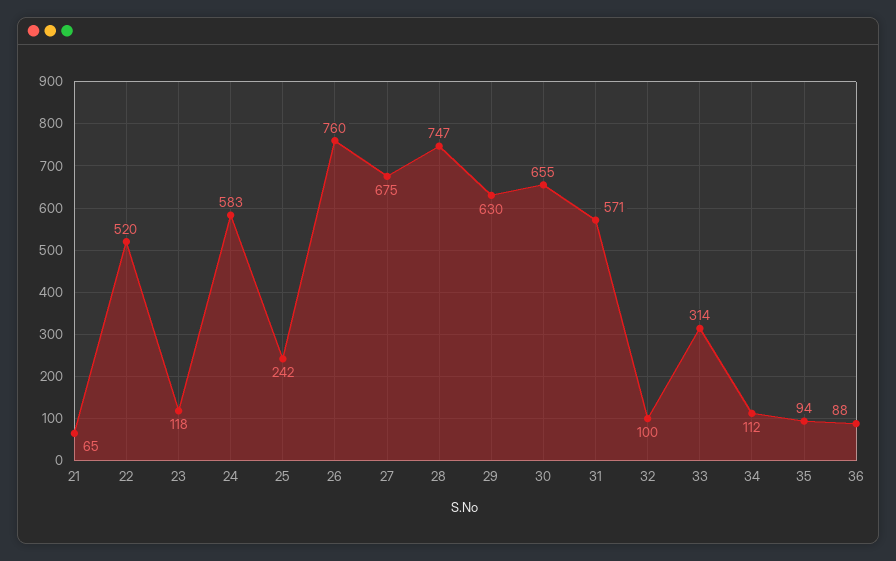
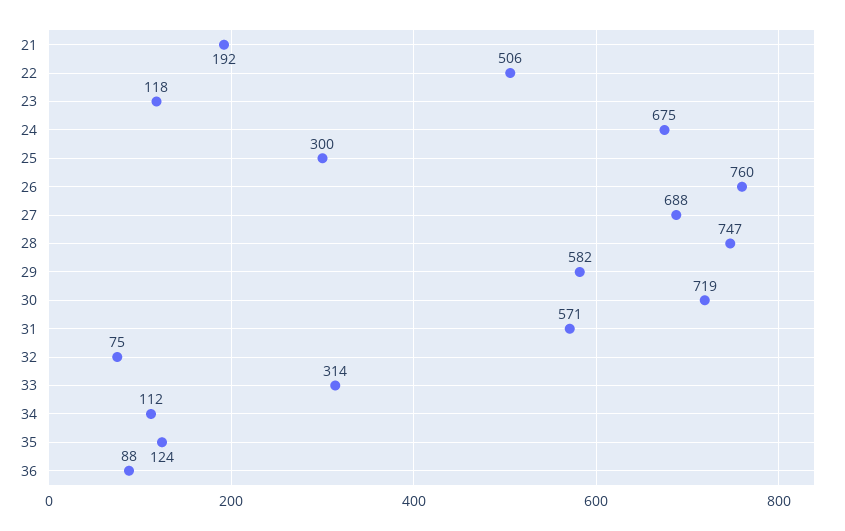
  {
-   "21": 65,
+   "21": 192,
-   "22": 520,
+   "22": 506,
    "23": 118,
-   "24": 583,
+   "24": 675,
-   "25": 242,
+   "25": 300,
    "26": 760,
-   "27": 675,
+   "27": 688,
    "28": 747,
-   "29": 630,
+   "29": 582,
-   "30": 655,
+   "30": 719,
    "31": 571,
-   "32": 100,
+   "32": 75,
    "33": 314,
    "34": 112,
-   "35": 94,
+   "35": 124,
    "36": 88
  }

